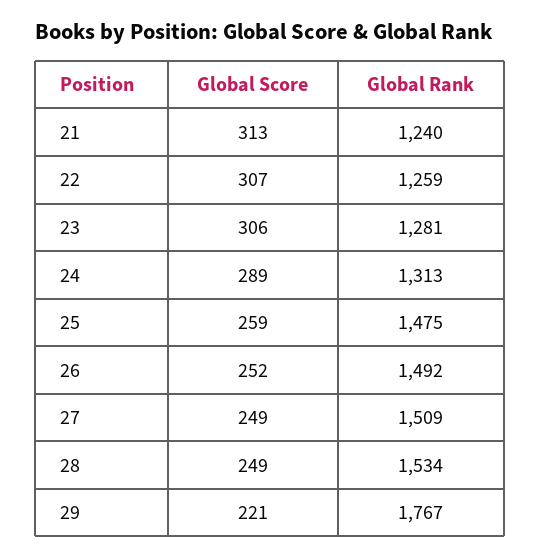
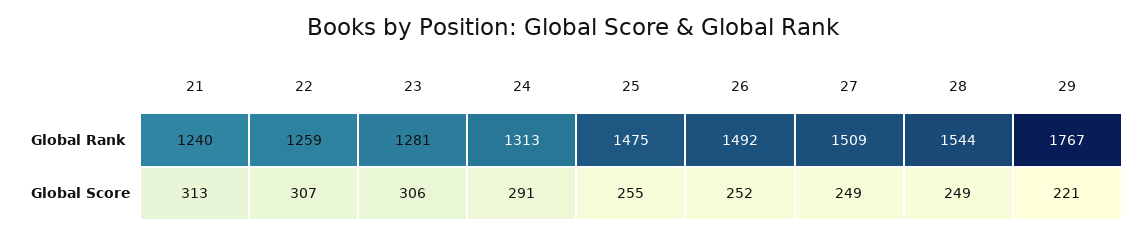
  {
    "Global Score": {
      "21": 313,
      "22": 307,
      "23": 306,
-     "24": 289,
+     "24": 291,
-     "25": 259,
+     "25": 255,
      "26": 252,
      "27": 249,
      "28": 249,
      "29": 221
    },
    "Global Rank": {
      "21": 1240,
      "22": 1259,
      "23": 1281,
      "24": 1313,
      "25": 1475,
      "26": 1492,
      "27": 1509,
-     "28": 1534,
+     "28": 1544,
      "29": 1767
    }
  }

